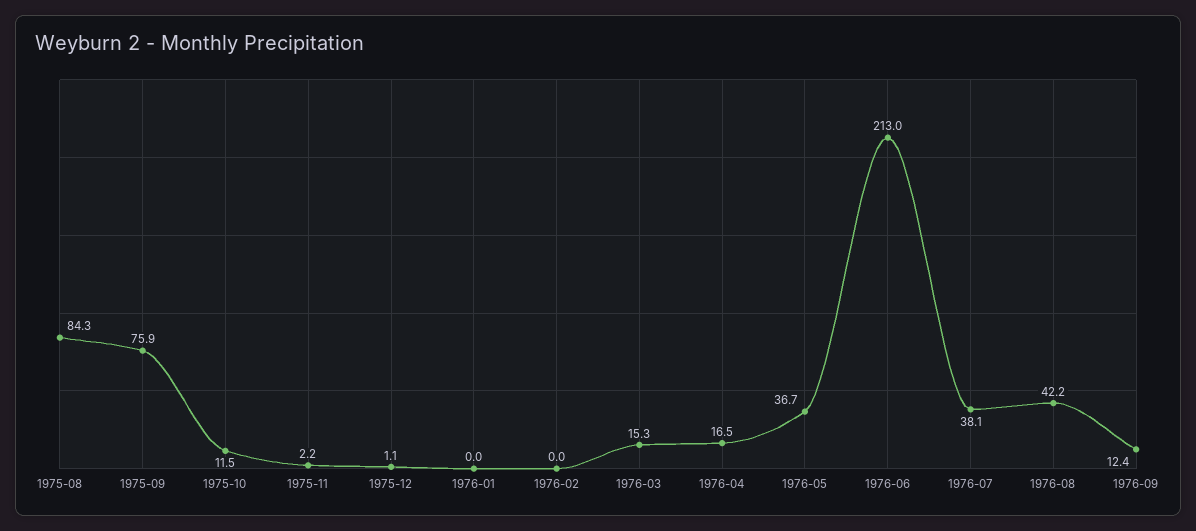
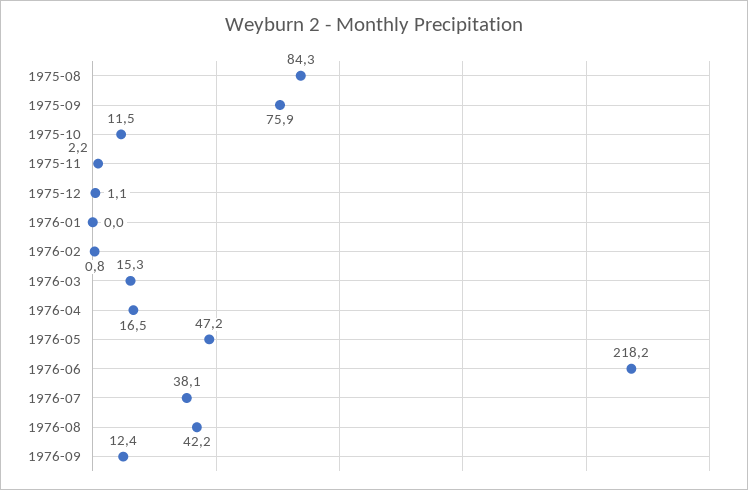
  {
    "1975-08": 84.3,
    "1975-09": 75.9,
    "1975-10": 11.5,
    "1975-11": 2.2,
    "1975-12": 1.1,
    "1976-01": 0,
-   "1976-02": 0,
+   "1976-02": 0.8,
    "1976-03": 15.3,
    "1976-04": 16.5,
-   "1976-05": 36.7,
+   "1976-05": 47.2,
-   "1976-06": 213,
+   "1976-06": 218.2,
    "1976-07": 38.1,
    "1976-08": 42.2,
    "1976-09": 12.4
  }

